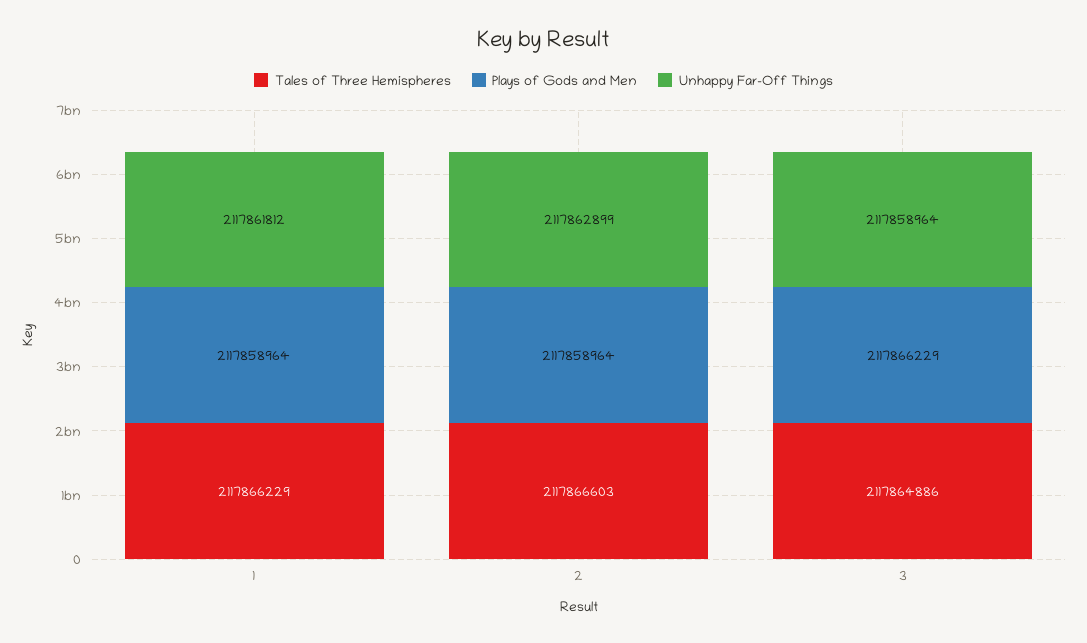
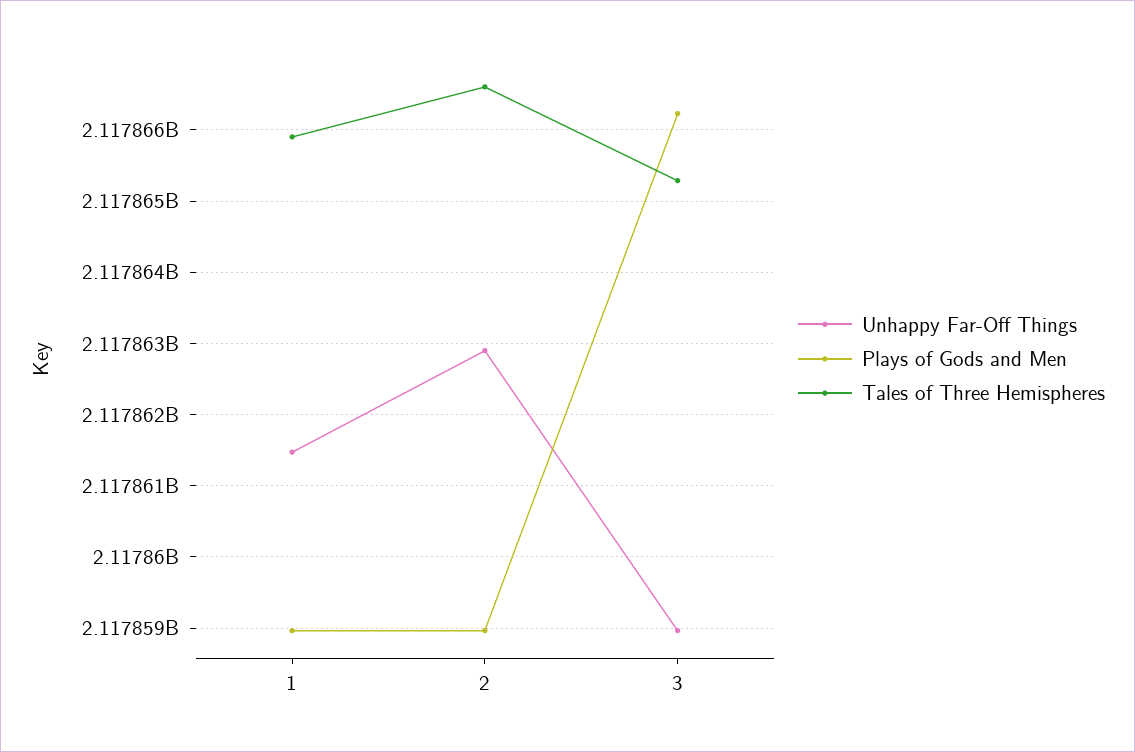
  {
    "Tales of Three Hemispheres": {
-     "1": 2117866229,
+     "1": 2117865900,
      "2": 2117866603,
-     "3": 2117864886
+     "3": 2117865300
    },
    "Plays of Gods and Men": {
      "1": 2117858964,
      "2": 2117858964,
      "3": 2117866229
    },
    "Unhappy Far-Off Things": {
-     "1": 2117861812,
+     "1": 2117861500,
      "2": 2117862899,
      "3": 2117858964
    }
  }

